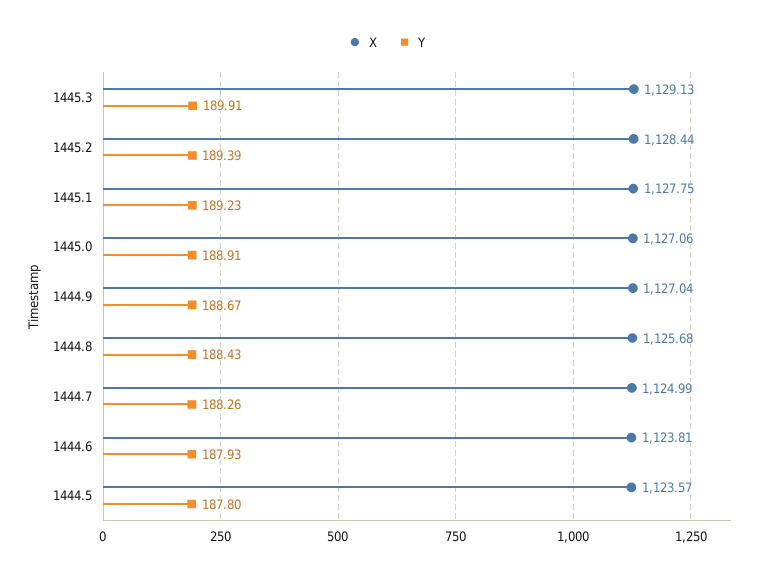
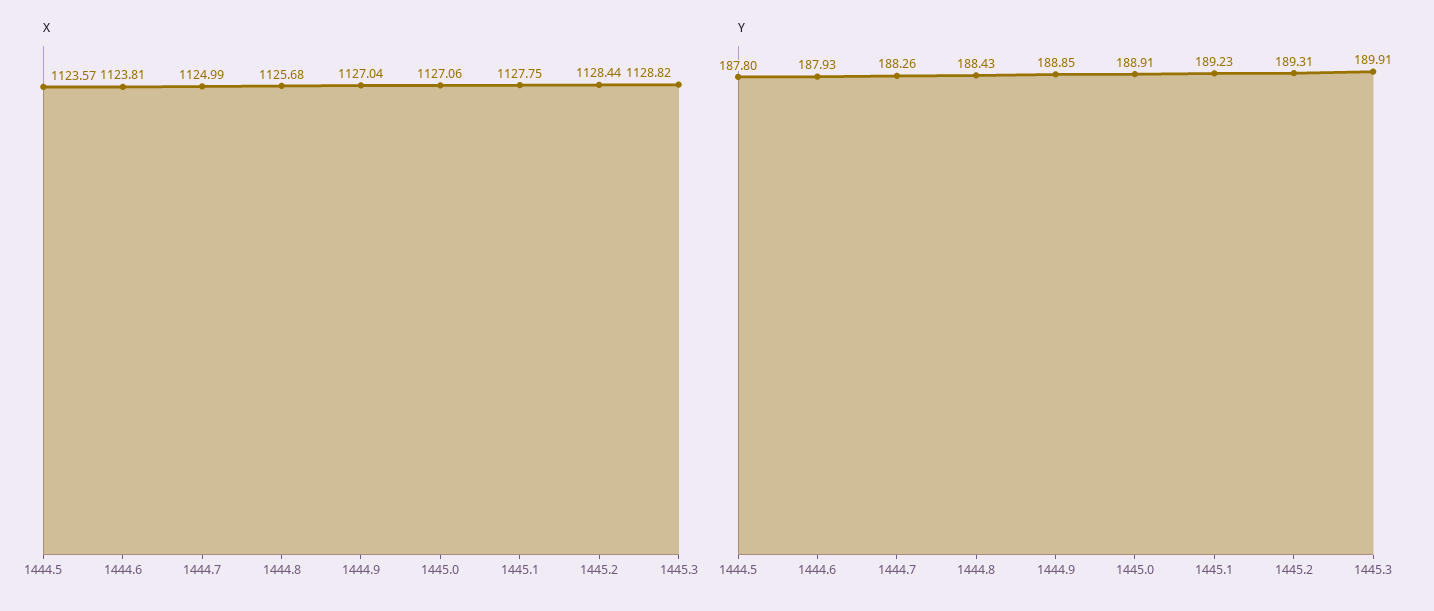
  {
    "X": {
-     "1445.3": 1129.13,
+     "1445.3": 1128.82,
      "1445.2": 1128.44,
      "1445.1": 1127.75,
      "1445.0": 1127.06,
      "1444.9": 1127.04,
      "1444.8": 1125.68,
      "1444.7": 1124.99,
      "1444.6": 1123.81,
      "1444.5": 1123.57
    },
    "Y": {
      "1445.3": 189.91,
-     "1445.2": 189.39,
+     "1445.2": 189.31,
      "1445.1": 189.23,
      "1445.0": 188.91,
-     "1444.9": 188.67,
+     "1444.9": 188.85,
      "1444.8": 188.43,
      "1444.7": 188.26,
      "1444.6": 187.93,
      "1444.5": 187.8
    }
  }

